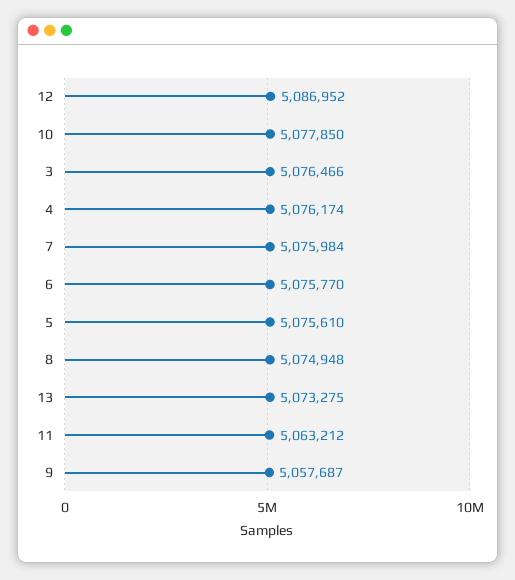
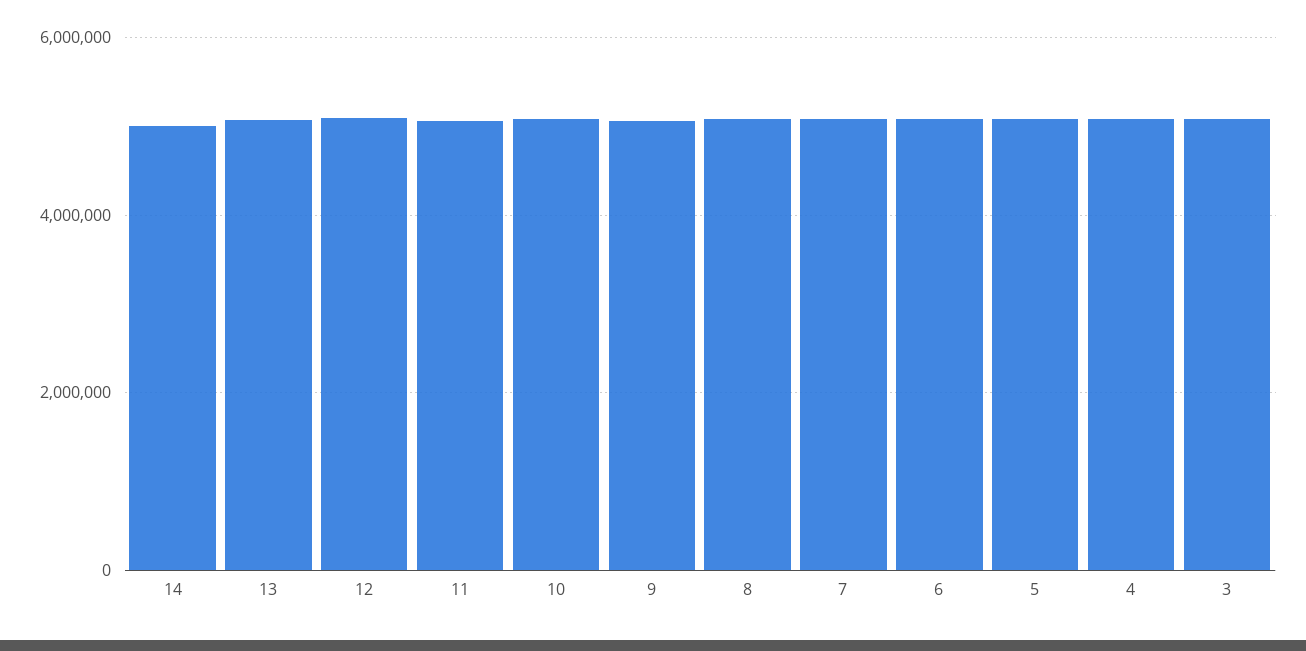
  {
    "12": 5086952,
    "10": 5077850,
    "3": 5076466,
    "4": 5076174,
    "7": 5075984,
    "6": 5075770,
    "5": 5075610,
    "8": 5074948,
    "13": 5073275,
    "11": 5063212,
-   "9": 5057687
+   "9": 5057687,
+   "14": 5000000
  }

